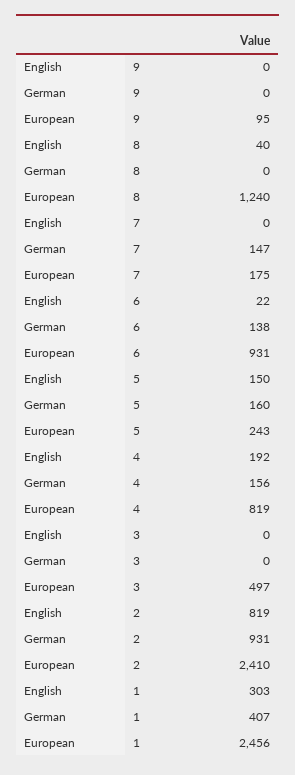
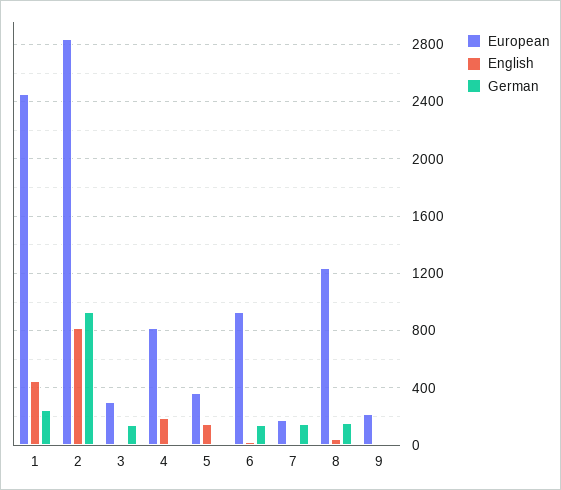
  {
    "English": {
      "9": 0,
      "8": 40,
      "7": 0,
      "6": 22,
      "5": 150,
      "4": 192,
      "3": 0,
      "2": 819,
-     "1": 303
+     "1": 450
    },
    "German": {
      "9": 0,
-     "8": 0,
+     "8": 150,
      "7": 147,
      "6": 138,
-     "5": 160,
+     "5": 0,
-     "4": 156,
+     "4": 0,
-     "3": 0,
+     "3": 150,
      "2": 931,
-     "1": 407
+     "1": 250
    },
    "European": {
-     "9": 95,
+     "9": 200,
      "8": 1240,
      "7": 175,
      "6": 931,
-     "5": 243,
+     "5": 350,
      "4": 819,
-     "3": 497,
+     "3": 300,
-     "2": 2410,
+     "2": 2850,
      "1": 2456
    }
  }

